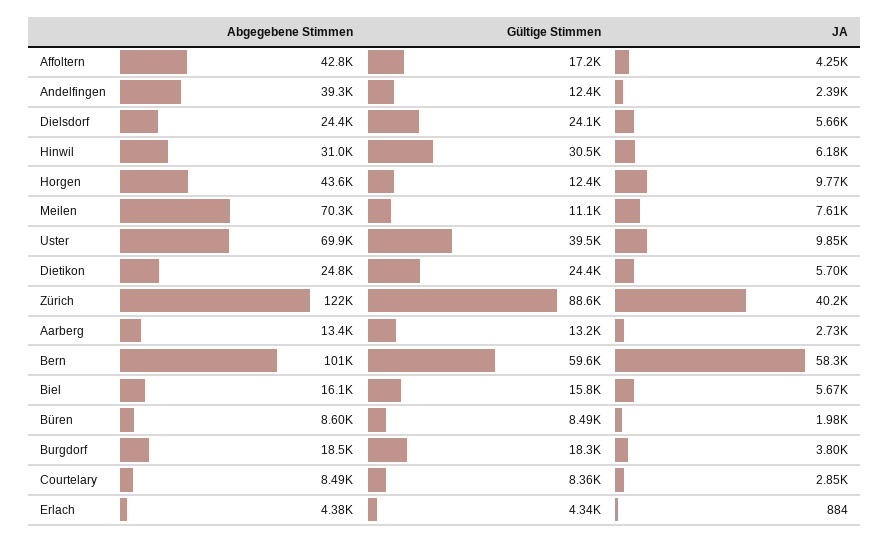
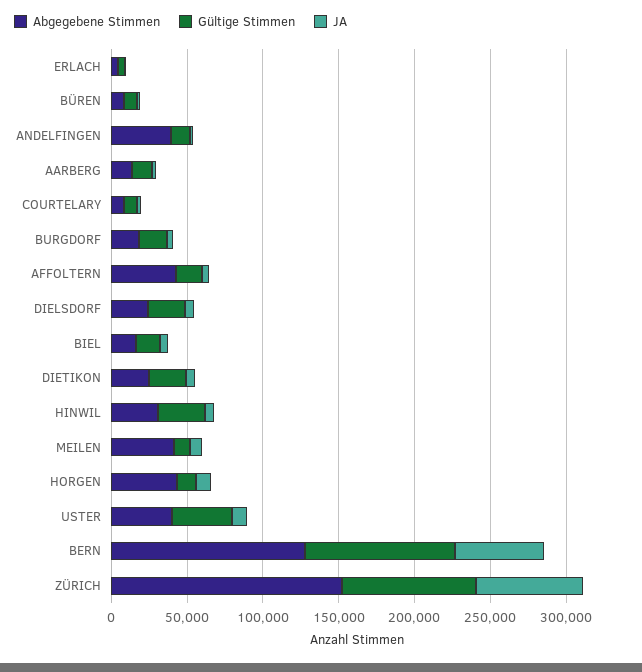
  {
    "Abgegebene Stimmen": {
      "Affoltern": 42800,
      "Andelfingen": 39300,
      "Dielsdorf": 24400,
      "Hinwil": 31000,
      "Horgen": 43600,
-     "Meilen": 70300,
+     "Meilen": 40000,
-     "Uster": 69900,
+     "Uster": 40000,
      "Dietikon": 24800,
-     "Zürich": 122000,
+     "Zürich": 150000,
      "Aarberg": 13400,
-     "Bern": 101000,
+     "Bern": 130000,
      "Biel": 16100,
      "Büren": 8600,
      "Burgdorf": 18500,
      "Courtelary": 8490,
      "Erlach": 4380
    },
    "Gültige Stimmen": {
      "Affoltern": 17200,
      "Andelfingen": 12400,
      "Dielsdorf": 24100,
      "Hinwil": 30500,
      "Horgen": 12400,
      "Meilen": 11100,
      "Uster": 39500,
      "Dietikon": 24400,
      "Zürich": 88600,
      "Aarberg": 13200,
-     "Bern": 59600,
+     "Bern": 100000,
      "Biel": 15800,
      "Büren": 8490,
      "Burgdorf": 18300,
      "Courtelary": 8360,
      "Erlach": 4340
    },
    "JA": {
      "Affoltern": 4250,
      "Andelfingen": 2390,
      "Dielsdorf": 5660,
      "Hinwil": 6180,
      "Horgen": 9770,
      "Meilen": 7610,
      "Uster": 9850,
      "Dietikon": 5700,
-     "Zürich": 40200,
+     "Zürich": 70000,
      "Aarberg": 2730,
      "Bern": 58300,
      "Biel": 5670,
      "Büren": 1980,
      "Burgdorf": 3800,
      "Courtelary": 2850,
      "Erlach": 884
    }
  }

